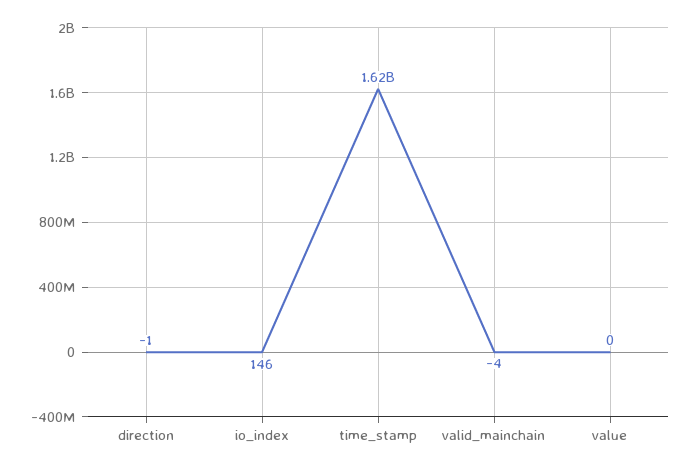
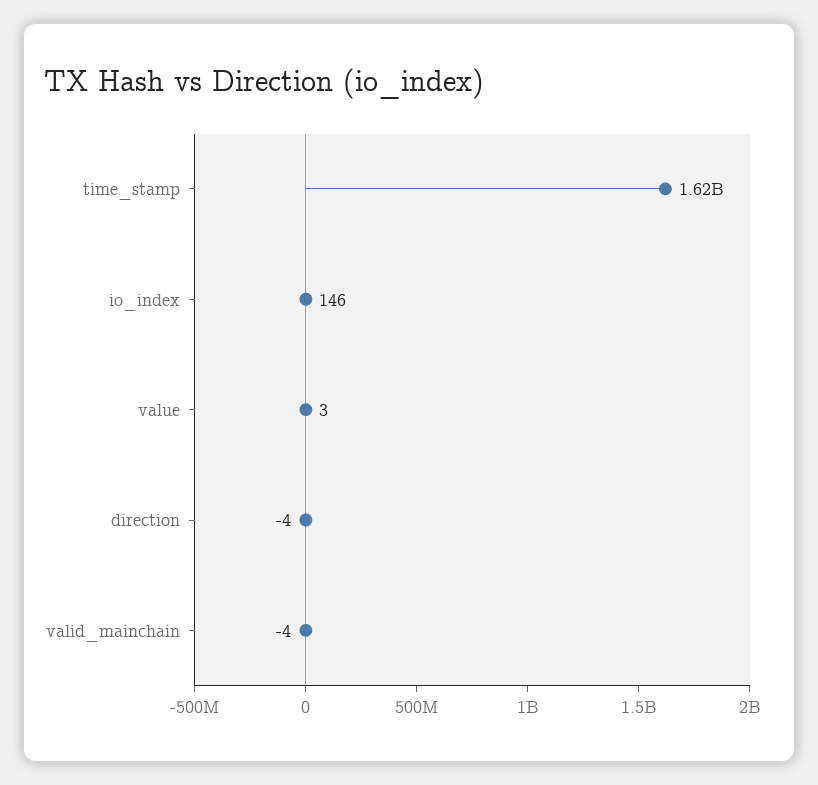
  {
-   "direction": -1,
+   "direction": -4,
    "io_index": 146,
    "time_stamp": 1620000000,
    "valid_mainchain": -4,
-   "value": 0
+   "value": 3
  }

